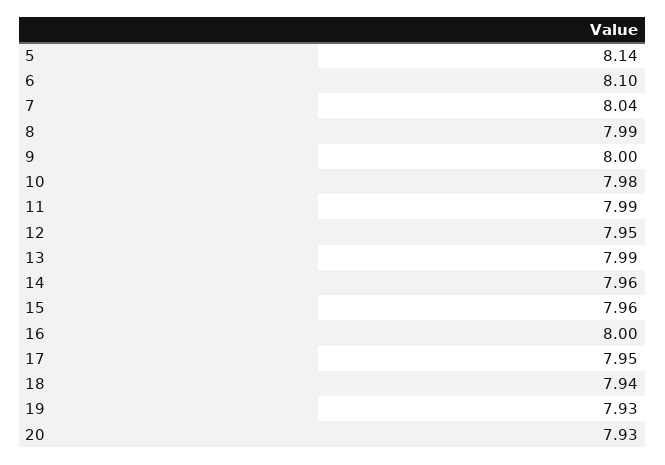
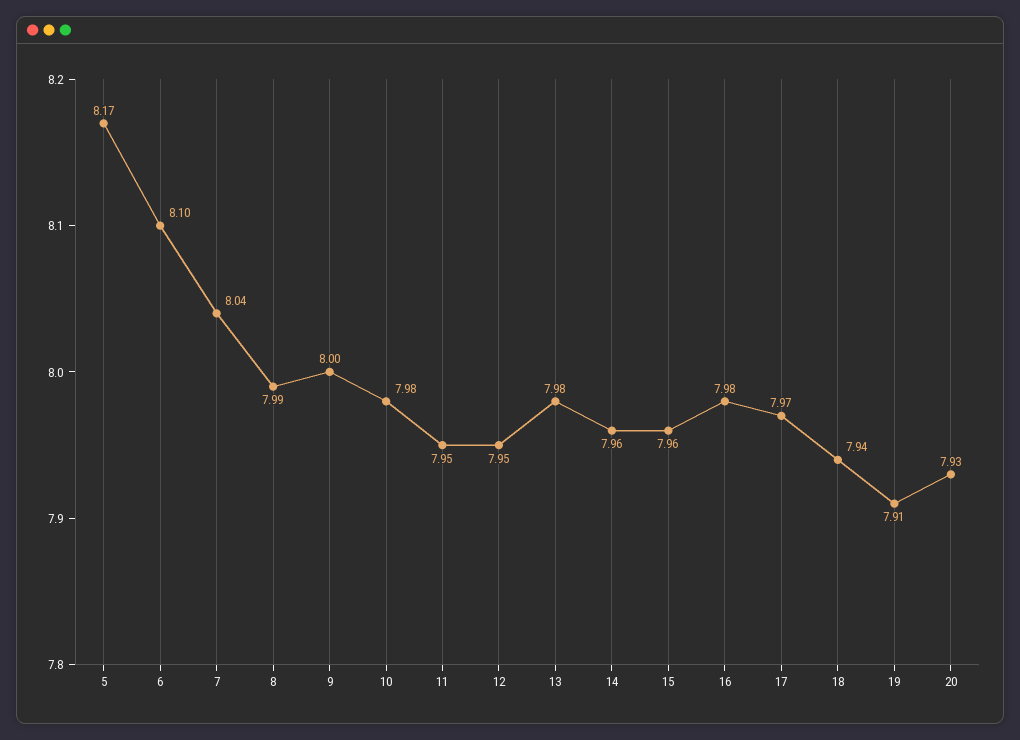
  {
-   "5": 8.14,
+   "5": 8.17,
    "6": 8.1,
    "7": 8.04,
    "8": 7.99,
    "9": 8,
    "10": 7.98,
-   "11": 7.99,
+   "11": 7.95,
    "12": 7.95,
-   "13": 7.99,
+   "13": 7.98,
    "14": 7.96,
    "15": 7.96,
-   "16": 8,
+   "16": 7.98,
-   "17": 7.95,
+   "17": 7.97,
    "18": 7.94,
-   "19": 7.93,
+   "19": 7.91,
    "20": 7.93
  }

